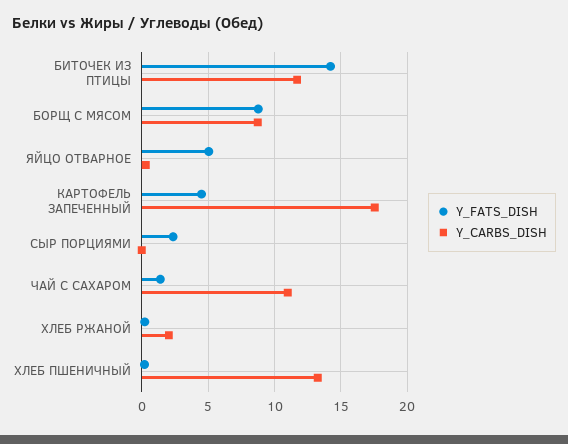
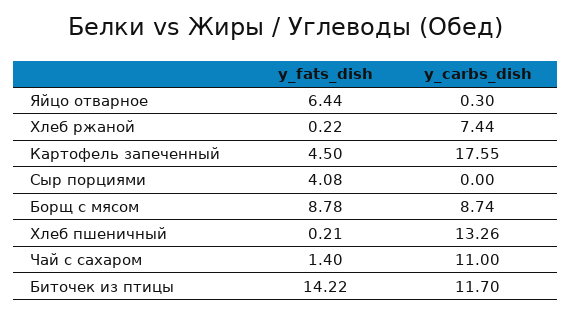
  {
    "Y_FATS_DISH": {
      "БИТОЧЕК ИЗ ПТИЦЫ": 14.22,
      "БОРЩ С МЯСОМ": 8.78,
-     "ЯЙЦО ОТВАРНОЕ": 5,
+     "ЯЙЦО ОТВАРНОЕ": 6.44,
      "КАРТОФЕЛЬ ЗАПЕЧЕННЫЙ": 4.5,
-     "СЫР ПОРЦИЯМИ": 2.5,
+     "СЫР ПОРЦИЯМИ": 4.08,
      "ЧАЙ С САХАРОМ": 1.4,
      "ХЛЕБ РЖАНОЙ": 0.22,
      "ХЛЕБ ПШЕНИЧНЫЙ": 0.21
    },
    "Y_CARBS_DISH": {
      "БИТОЧЕК ИЗ ПТИЦЫ": 11.7,
      "БОРЩ С МЯСОМ": 8.74,
      "ЯЙЦО ОТВАРНОЕ": 0.3,
      "КАРТОФЕЛЬ ЗАПЕЧЕННЫЙ": 17.55,
      "СЫР ПОРЦИЯМИ": 0,
      "ЧАЙ С САХАРОМ": 11,
-     "ХЛЕБ РЖАНОЙ": 2,
+     "ХЛЕБ РЖАНОЙ": 7.44,
      "ХЛЕБ ПШЕНИЧНЫЙ": 13.26
    }
  }

